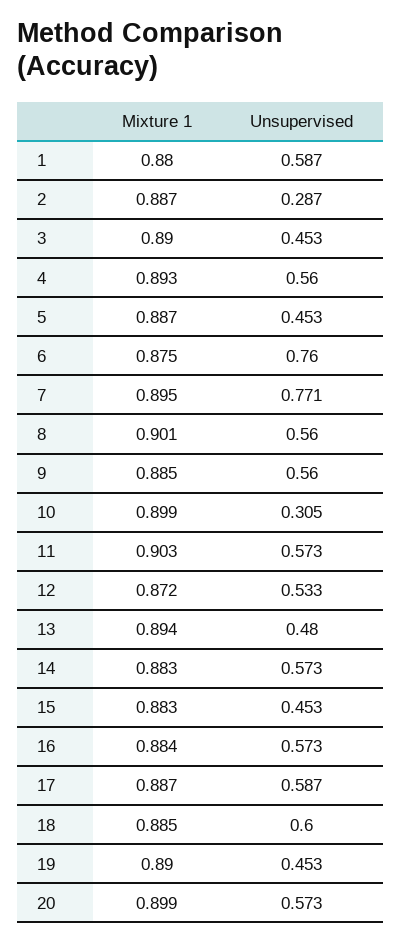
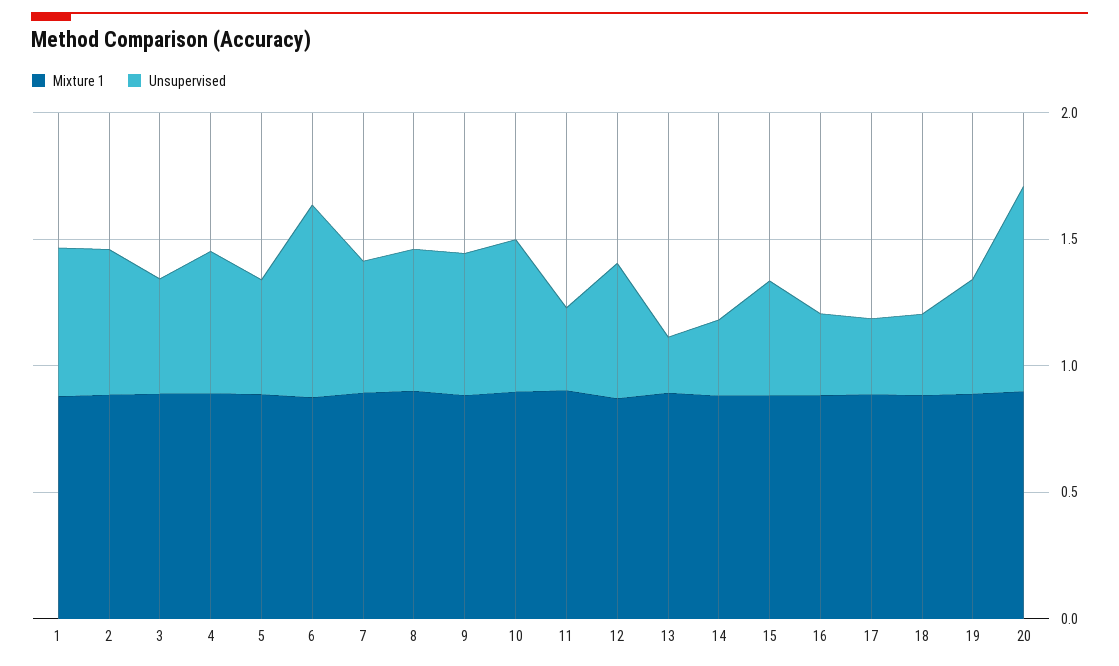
  {
    "Mixture 1": {
      "1": 0.88,
      "2": 0.887,
      "3": 0.89,
      "4": 0.893,
      "5": 0.887,
      "6": 0.875,
      "7": 0.895,
      "8": 0.901,
      "9": 0.885,
      "10": 0.899,
      "11": 0.903,
      "12": 0.872,
      "13": 0.894,
      "14": 0.883,
      "15": 0.883,
      "16": 0.884,
      "17": 0.887,
      "18": 0.885,
      "19": 0.89,
      "20": 0.899
    },
    "Unsupervised": {
      "1": 0.587,
-     "2": 0.287,
+     "2": 0.6,
      "3": 0.453,
      "4": 0.56,
      "5": 0.453,
      "6": 0.76,
-     "7": 0.771,
+     "7": 0.5,
      "8": 0.56,
      "9": 0.56,
-     "10": 0.305,
+     "10": 0.6,
-     "11": 0.573,
+     "11": 0.3,
      "12": 0.533,
-     "13": 0.48,
+     "13": 0.2,
-     "14": 0.573,
+     "14": 0.3,
      "15": 0.453,
-     "16": 0.573,
+     "16": 0.3,
-     "17": 0.587,
+     "17": 0.3,
-     "18": 0.6,
+     "18": 0.3,
      "19": 0.453,
-     "20": 0.573
+     "20": 0.8
    }
  }

